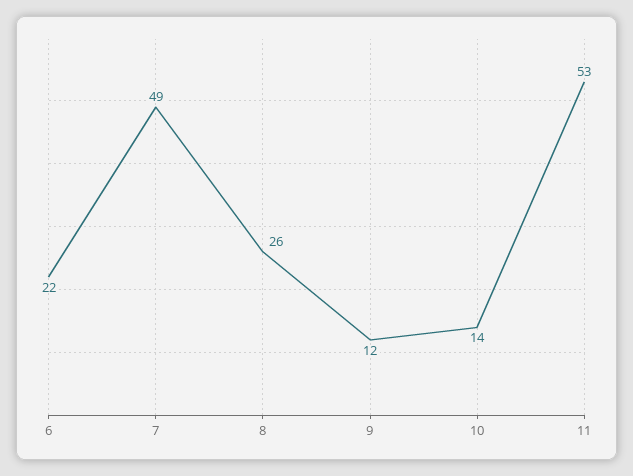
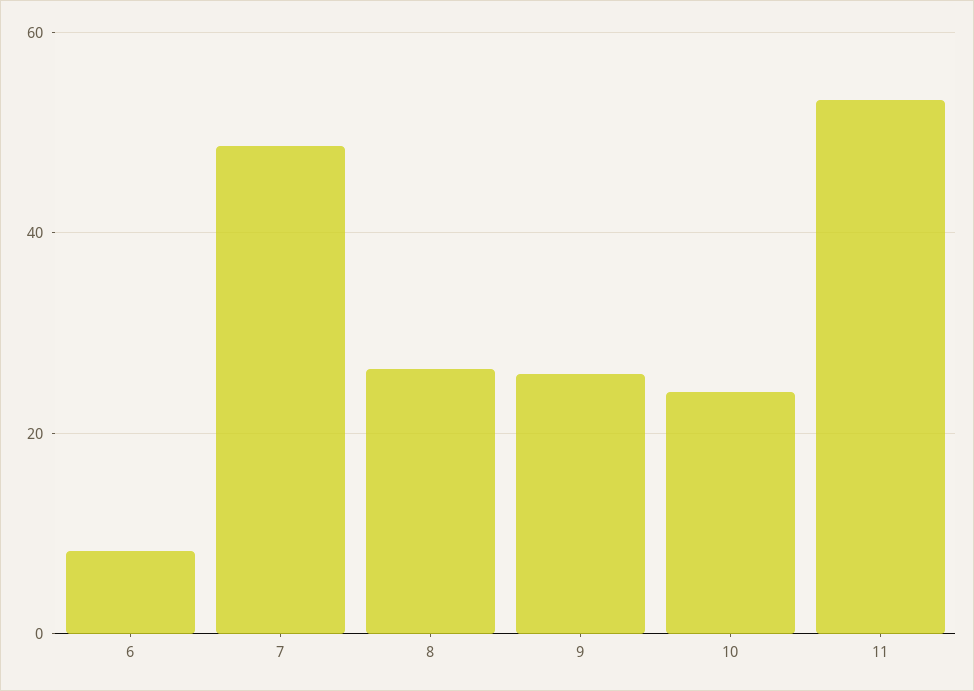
  {
-   "6": 22,
+   "6": 8,
    "7": 49,
    "8": 26,
-   "9": 12,
+   "9": 26,
-   "10": 14,
+   "10": 24,
    "11": 53
  }

